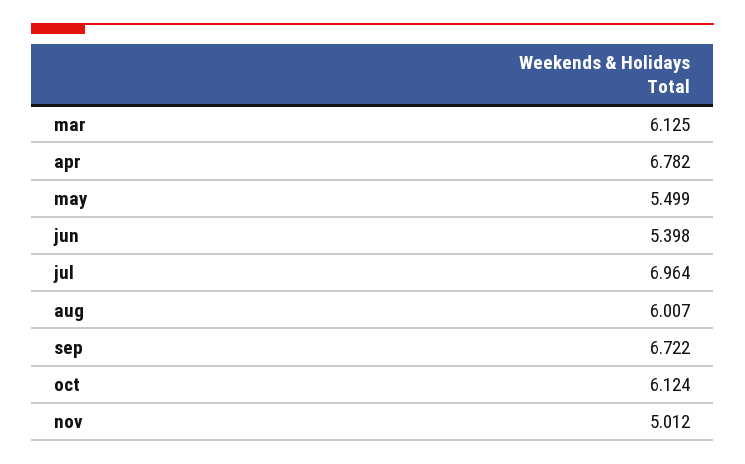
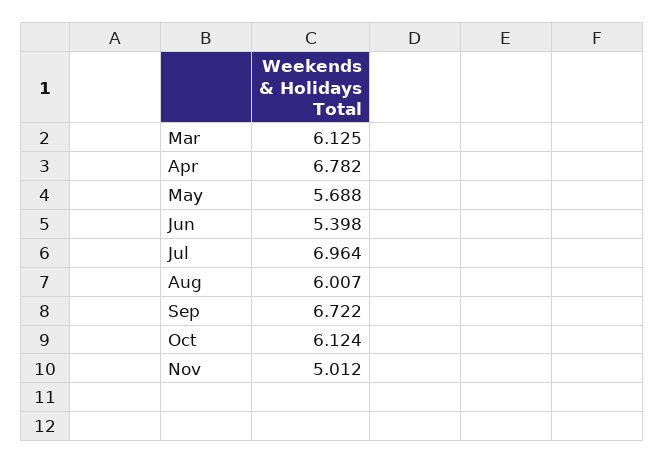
  {
    "mar": 6.125,
    "apr": 6.782,
-   "may": 5.499,
+   "may": 5.688,
    "jun": 5.398,
    "jul": 6.964,
    "aug": 6.007,
    "sep": 6.722,
    "oct": 6.124,
    "nov": 5.012
  }

